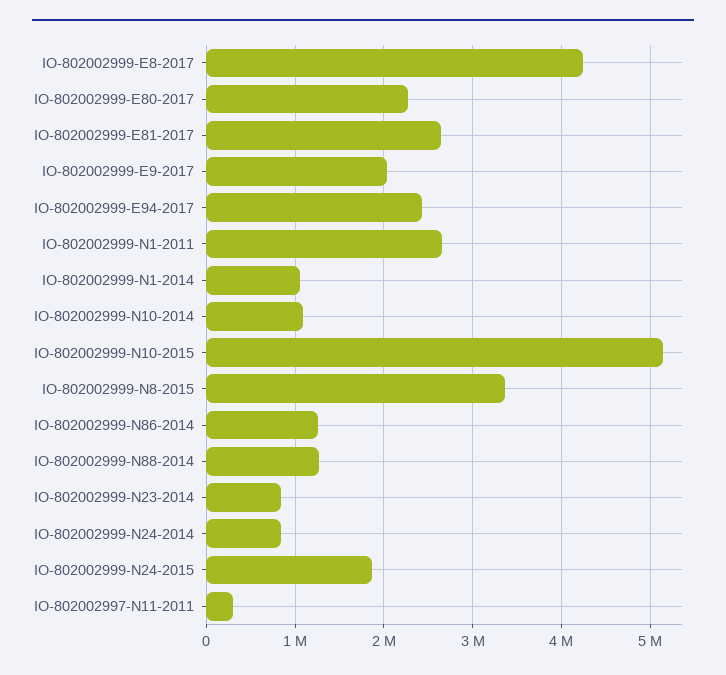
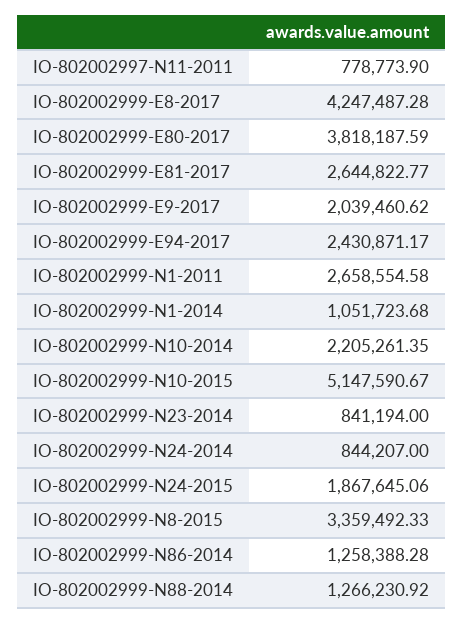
  {
    "IO-802002999-E8-2017": 4247487.28,
-   "IO-802002999-E80-2017": 2300000,
+   "IO-802002999-E80-2017": 3818187.59,
    "IO-802002999-E81-2017": 2644822.77,
    "IO-802002999-E9-2017": 2039460.62,
    "IO-802002999-E94-2017": 2430871.17,
    "IO-802002999-N1-2011": 2658554.58,
    "IO-802002999-N1-2014": 1051723.68,
-   "IO-802002999-N10-2014": 1100000,
+   "IO-802002999-N10-2014": 2205261.35,
    "IO-802002999-N10-2015": 5147590.67,
    "IO-802002999-N8-2015": 3359492.33,
    "IO-802002999-N86-2014": 1258388.28,
    "IO-802002999-N88-2014": 1266230.92,
    "IO-802002999-N23-2014": 841194,
    "IO-802002999-N24-2014": 844207,
    "IO-802002999-N24-2015": 1867645.06,
-   "IO-802002997-N11-2011": 300000
+   "IO-802002997-N11-2011": 778773.9
  }

